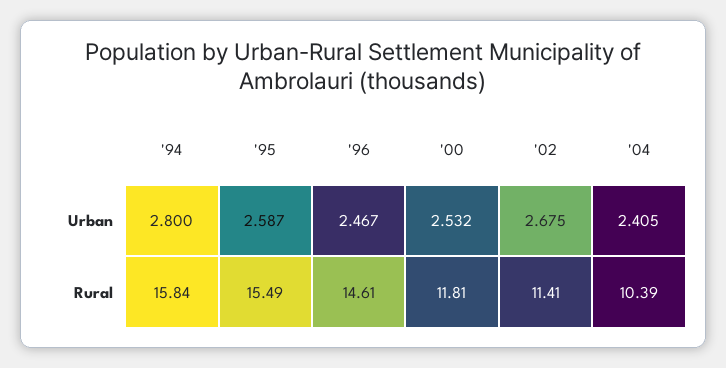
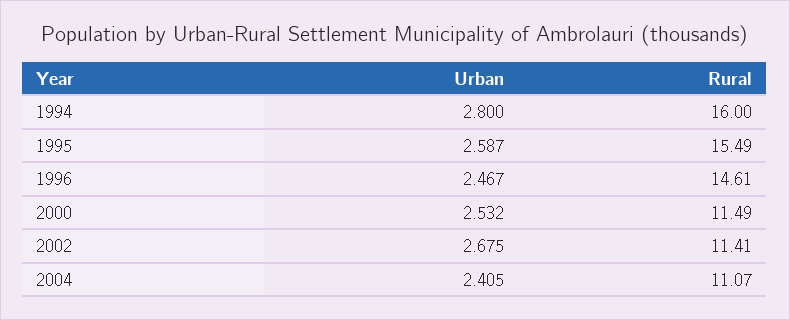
  {
    "'94": {
      "Urban": 2.8,
-     "Rural": 15.84
+     "Rural": 16
    },
    "'95": {
      "Urban": 2.587,
      "Rural": 15.49
    },
    "'96": {
      "Urban": 2.467,
      "Rural": 14.61
    },
    "'00": {
      "Urban": 2.532,
-     "Rural": 11.81
+     "Rural": 11.49
    },
    "'02": {
      "Urban": 2.675,
      "Rural": 11.41
    },
    "'04": {
      "Urban": 2.405,
-     "Rural": 10.39
+     "Rural": 11.07
    }
  }

